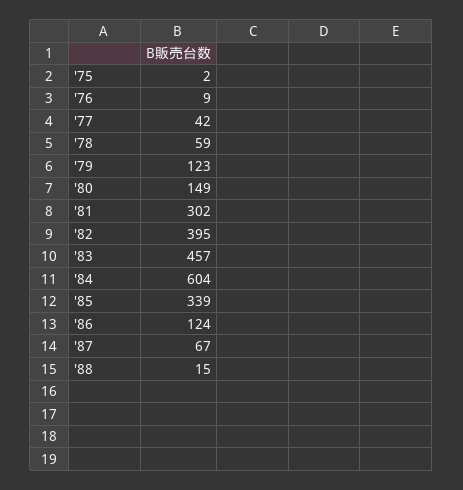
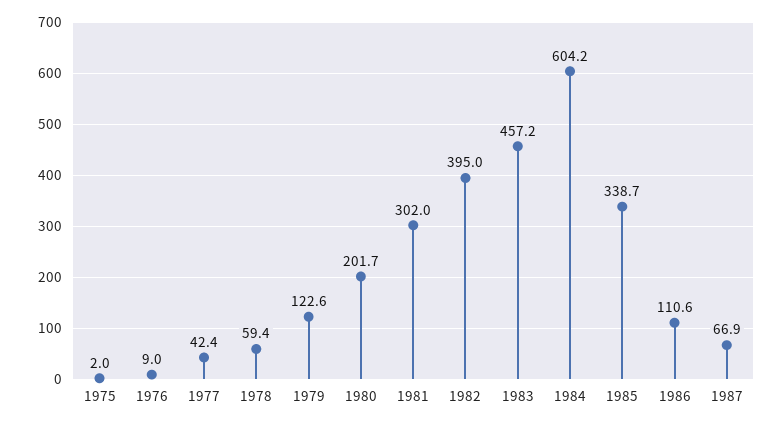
  {
    "'75": 2,
    "'76": 9,
    "'77": 42.4,
    "'78": 59.4,
    "'79": 122.6,
-   "'80": 149,
+   "'80": 201.7,
    "'81": 302,
    "'82": 395,
    "'83": 457.2,
    "'84": 604.2,
    "'85": 338.7,
-   "'86": 124,
+   "'86": 110.6,
-   "'87": 66.9,
+   "'87": 66.9
-   "'88": 15
  }

